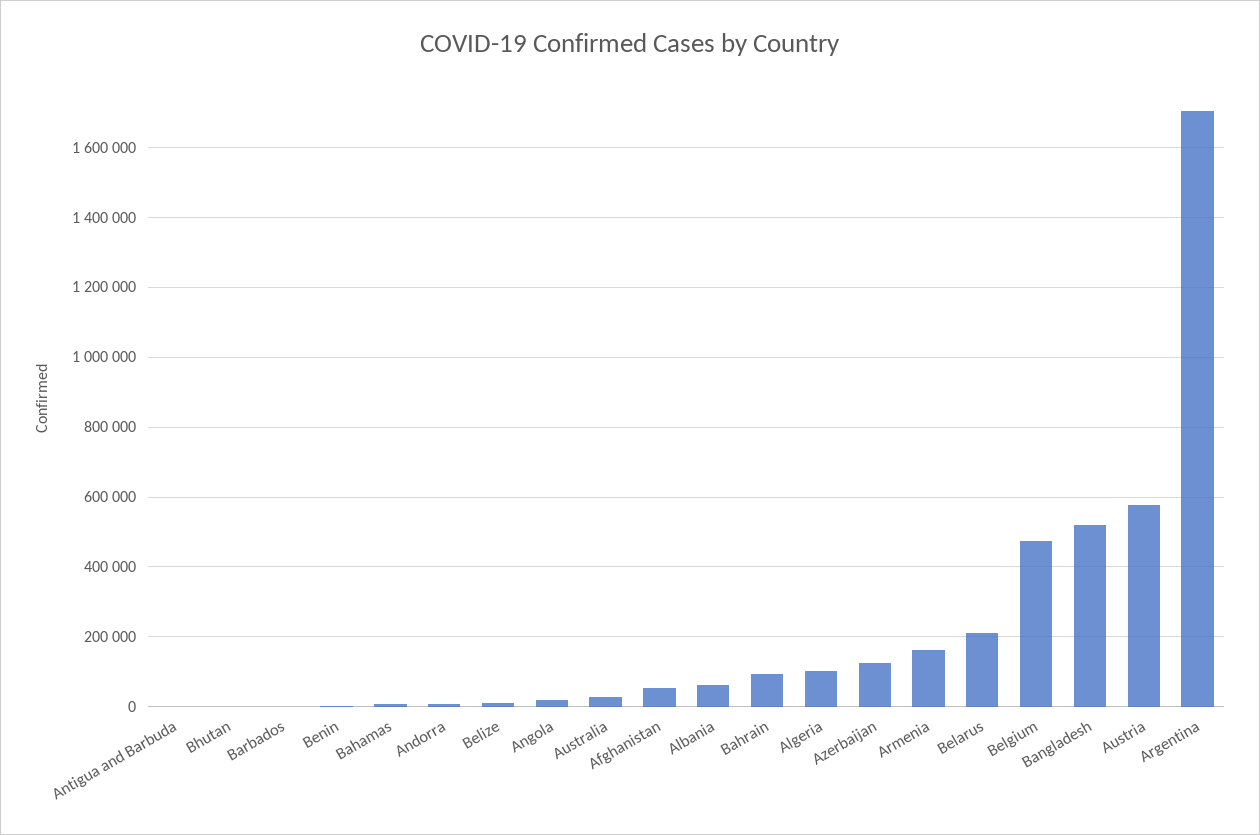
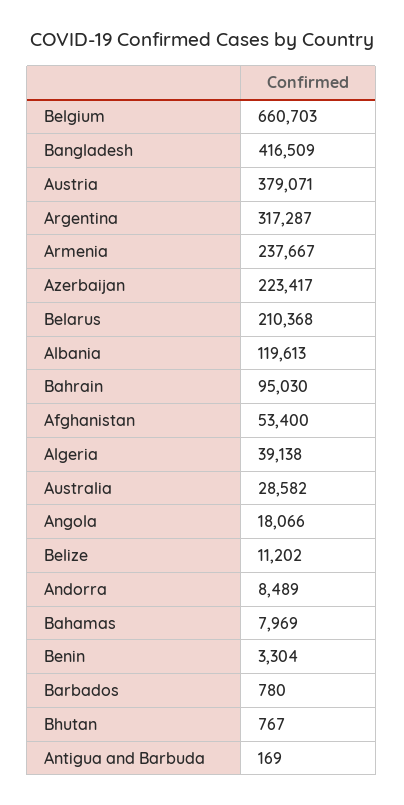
  {
    "Antigua and Barbuda": 169,
    "Bhutan": 767,
    "Barbados": 780,
    "Benin": 3304,
    "Bahamas": 7969,
    "Andorra": 8489,
    "Belize": 11202,
    "Angola": 18066,
    "Australia": 28582,
    "Afghanistan": 53400,
-   "Albania": 60000,
+   "Albania": 119613,
    "Bahrain": 95030,
-   "Algeria": 100000,
+   "Algeria": 39138,
-   "Azerbaijan": 120000,
+   "Azerbaijan": 223417,
-   "Armenia": 160000,
+   "Armenia": 237667,
    "Belarus": 210368,
-   "Belgium": 480000,
+   "Belgium": 660703,
-   "Bangladesh": 520000,
+   "Bangladesh": 416509,
-   "Austria": 580000,
+   "Austria": 379071,
-   "Argentina": 1700000
+   "Argentina": 317287
  }

